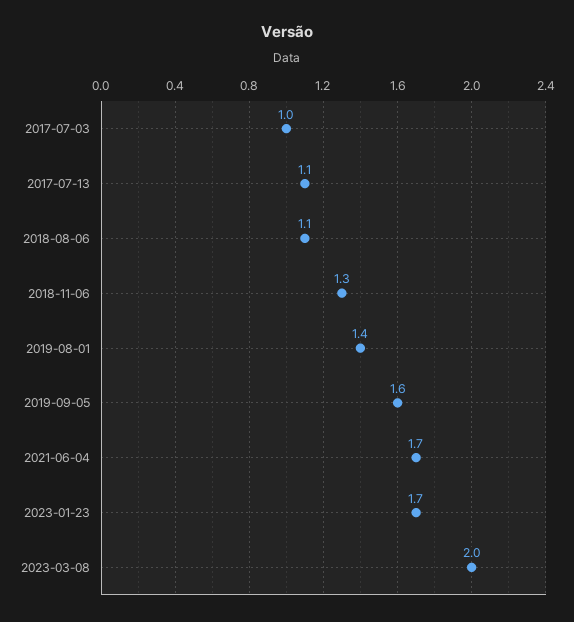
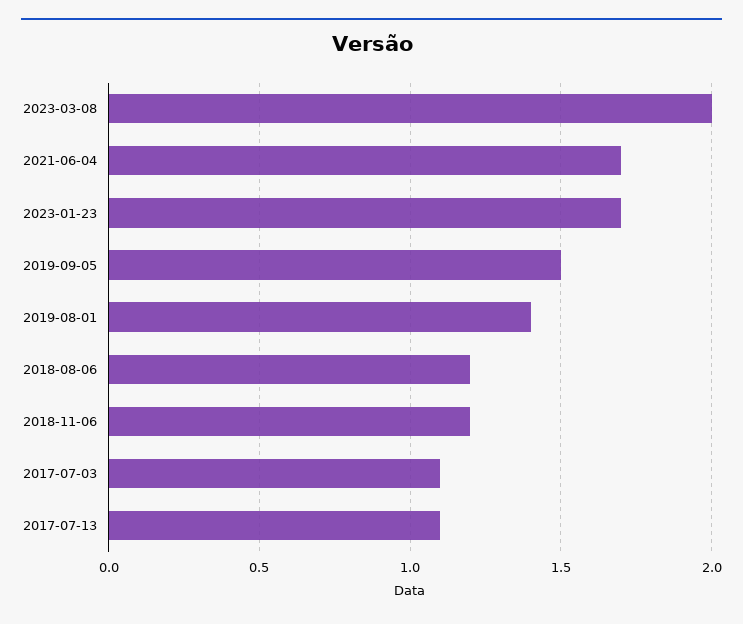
  {
-   "2017-07-03": 1,
+   "2017-07-03": 1.1,
    "2017-07-13": 1.1,
-   "2018-08-06": 1.1,
+   "2018-08-06": 1.2,
-   "2018-11-06": 1.3,
+   "2018-11-06": 1.2,
    "2019-08-01": 1.4,
-   "2019-09-05": 1.6,
+   "2019-09-05": 1.5,
    "2021-06-04": 1.7,
    "2023-01-23": 1.7,
    "2023-03-08": 2
  }

